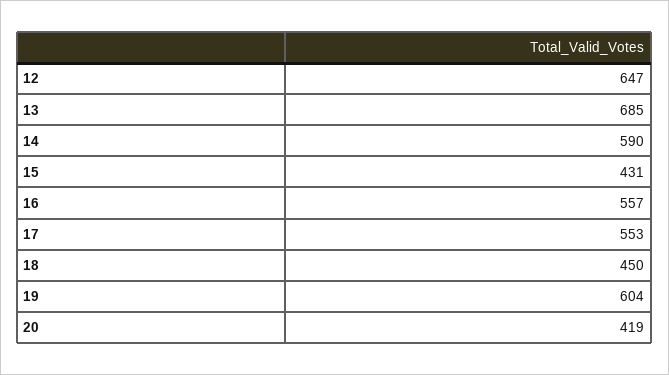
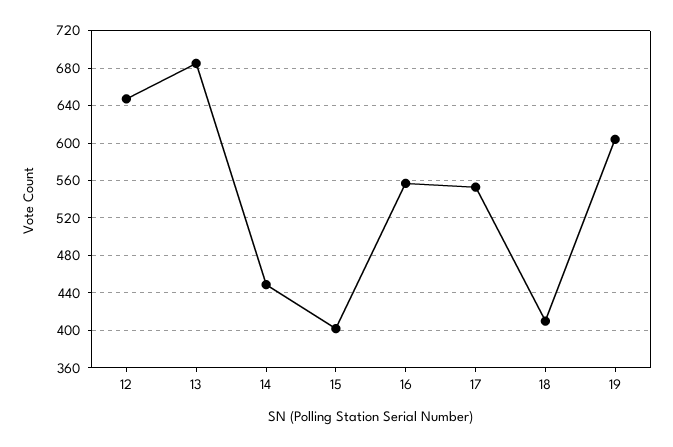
  {
    "12": 647,
    "13": 685,
-   "14": 590,
+   "14": 450,
-   "15": 431,
+   "15": 400,
    "16": 557,
    "17": 553,
-   "18": 450,
+   "18": 410,
-   "19": 604,
+   "19": 604
-   "20": 419
  }

